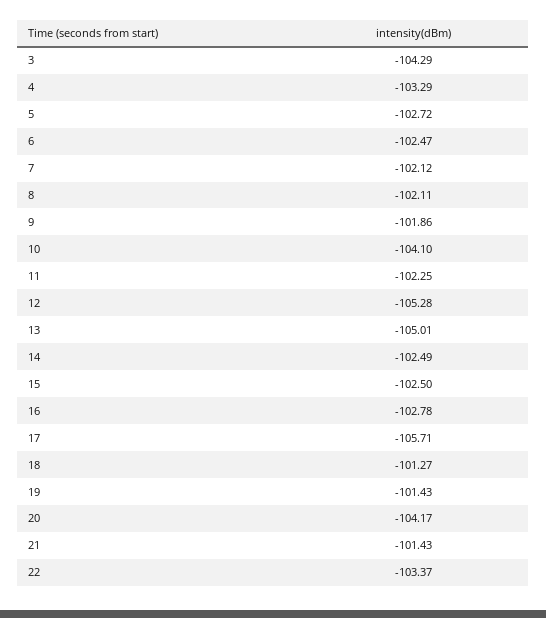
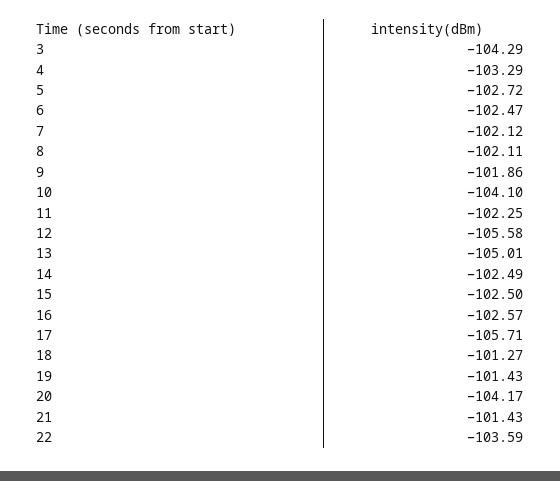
  {
    "3": -104.29,
    "4": -103.29,
    "5": -102.72,
    "6": -102.47,
    "7": -102.12,
    "8": -102.11,
    "9": -101.86,
    "10": -104.1,
    "11": -102.25,
-   "12": -105.28,
+   "12": -105.58,
    "13": -105.01,
    "14": -102.49,
    "15": -102.5,
-   "16": -102.78,
+   "16": -102.57,
    "17": -105.71,
    "18": -101.27,
    "19": -101.43,
    "20": -104.17,
    "21": -101.43,
-   "22": -103.37
+   "22": -103.59
  }

